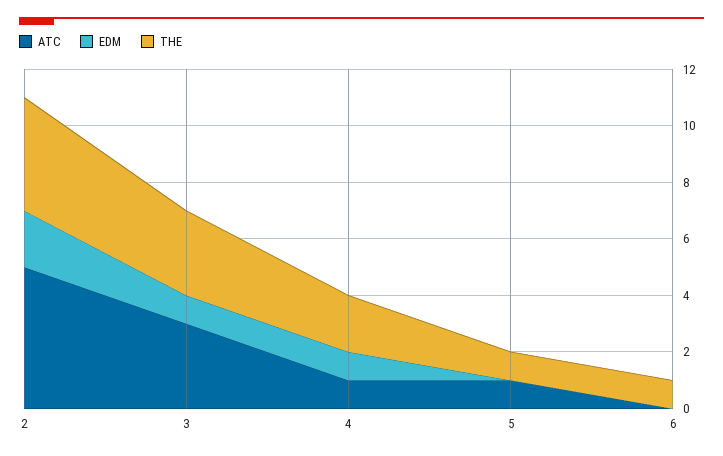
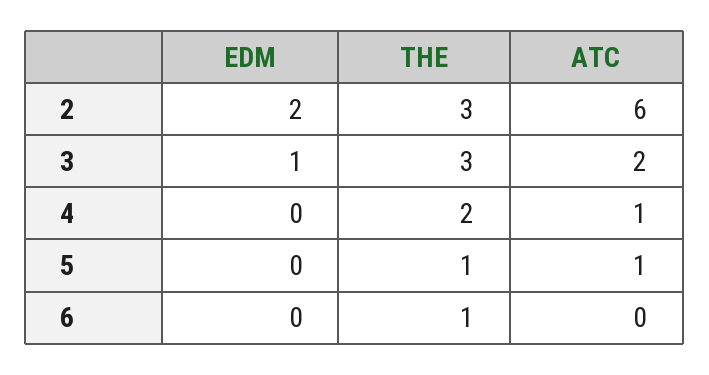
  {
    "ATC": {
-     "2": 5,
+     "2": 6,
-     "3": 3,
+     "3": 2,
      "4": 1,
      "5": 1,
      "6": 0
    },
    "EDM": {
      "2": 2,
      "3": 1,
-     "4": 1,
+     "4": 0,
      "5": 0,
      "6": 0
    },
    "THE": {
-     "2": 4,
+     "2": 3,
      "3": 3,
      "4": 2,
      "5": 1,
      "6": 1
    }
  }

